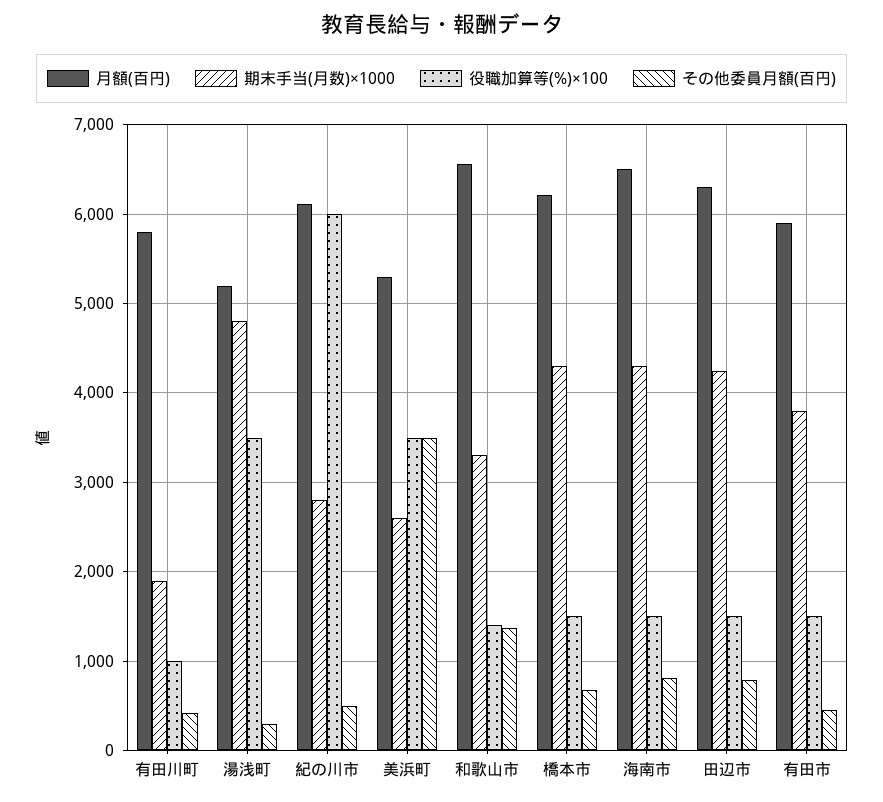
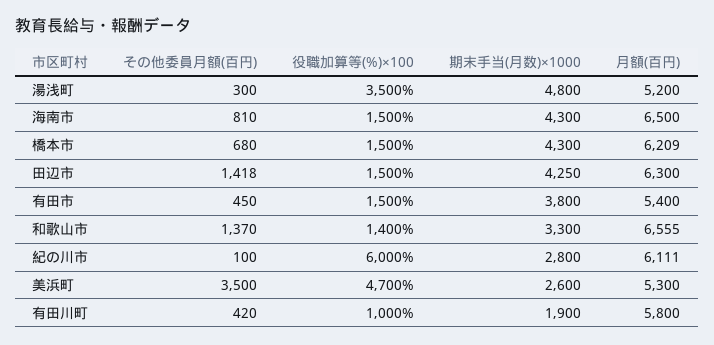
  {
    "月額(百円)": {
      "有田川町": 5800,
      "湯浅町": 5200,
      "紀の川市": 6111,
      "美浜町": 5300,
      "和歌山市": 6555,
      "橋本市": 6209,
      "海南市": 6500,
      "田辺市": 6300,
-     "有田市": 5900
+     "有田市": 5400
    },
    "期末手当(月数)×1000": {
      "有田川町": 1900,
      "湯浅町": 4800,
      "紀の川市": 2800,
      "美浜町": 2600,
      "和歌山市": 3300,
      "橋本市": 4300,
      "海南市": 4300,
      "田辺市": 4250,
      "有田市": 3800
    },
    "役職加算等(%)×100": {
      "有田川町": 1000,
      "湯浅町": 3500,
      "紀の川市": 6000,
-     "美浜町": 3500,
+     "美浜町": 4700,
      "和歌山市": 1400,
      "橋本市": 1500,
      "海南市": 1500,
      "田辺市": 1500,
      "有田市": 1500
    },
    "その他委員月額(百円)": {
      "有田川町": 420,
      "湯浅町": 300,
-     "紀の川市": 500,
+     "紀の川市": 100,
      "美浜町": 3500,
      "和歌山市": 1370,
      "橋本市": 680,
      "海南市": 810,
-     "田辺市": 800,
+     "田辺市": 1418,
      "有田市": 450
    }
  }

